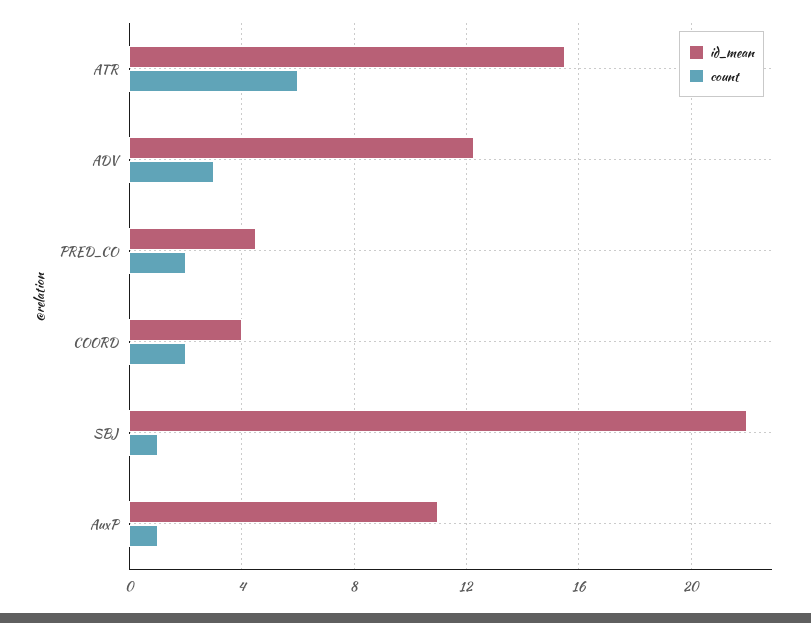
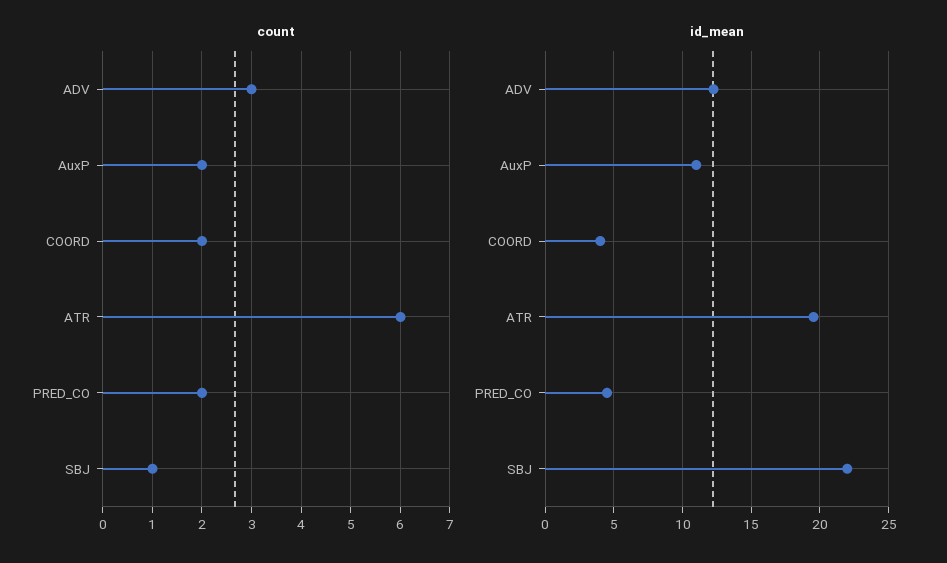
  {
    "id_mean": {
-     "ATR": 15.5,
+     "ATR": 19.5,
      "ADV": 12.5,
      "PRED_CO": 4.5,
      "COORD": 4,
      "SBJ": 22,
      "AuxP": 11
    },
    "count": {
      "ATR": 6,
      "ADV": 3,
      "PRED_CO": 2,
      "COORD": 2,
      "SBJ": 1,
-     "AuxP": 1
+     "AuxP": 2
    }
  }

